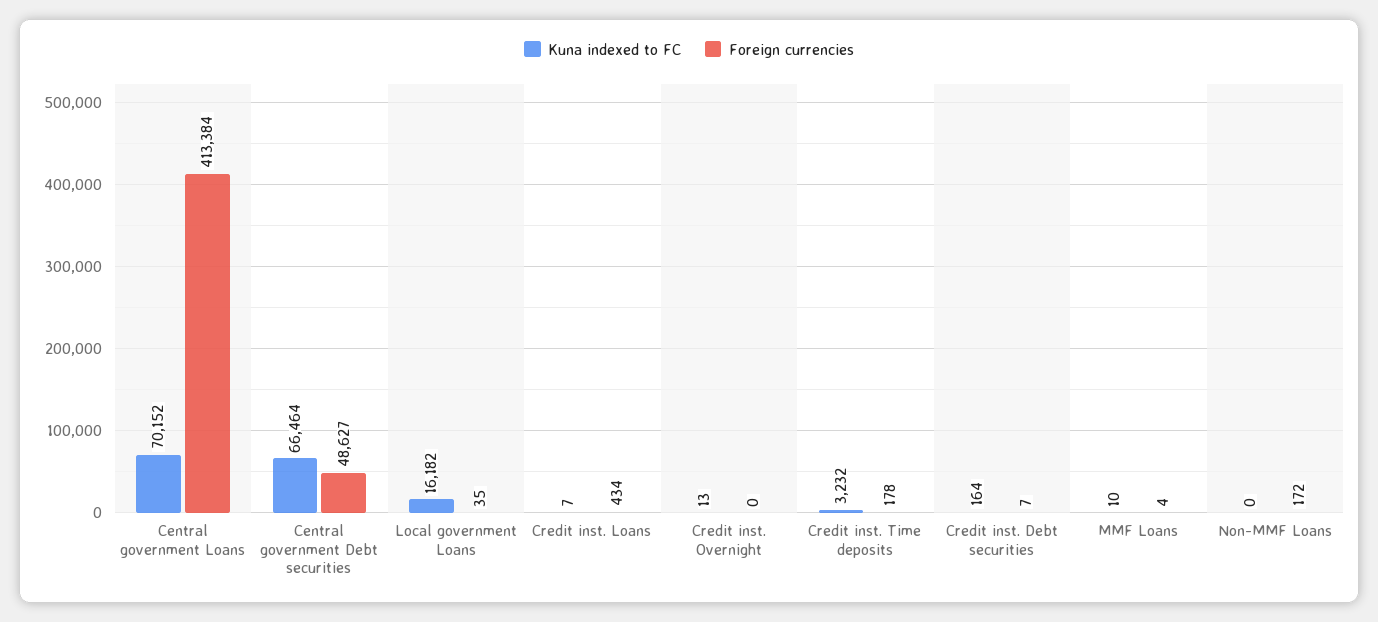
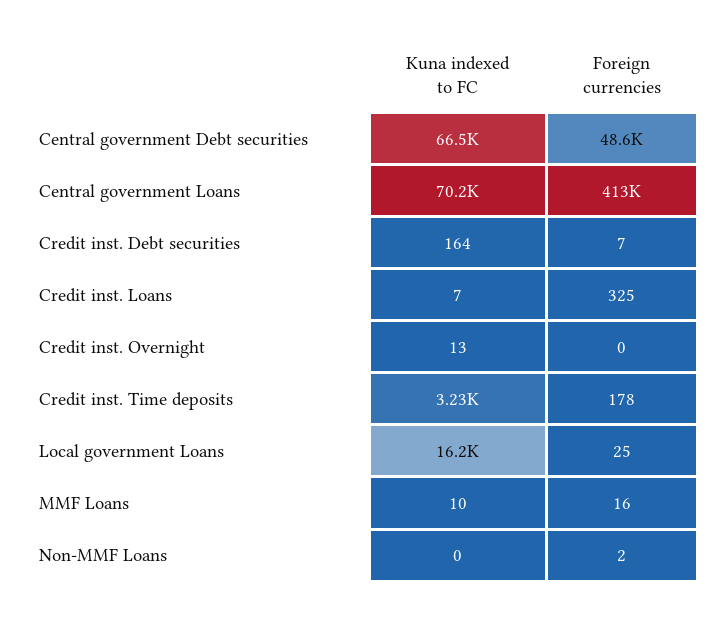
  {
    "Kuna indexed to FC": {
      "Central government Loans": 70152,
      "Central government Debt securities": 66464,
      "Local government Loans": 16182,
      "Credit inst. Loans": 7,
      "Credit inst. Overnight": 13,
      "Credit inst. Time deposits": 3232,
      "Credit inst. Debt securities": 164,
      "MMF Loans": 10,
      "Non-MMF Loans": 0
    },
    "Foreign currencies": {
      "Central government Loans": 413384,
      "Central government Debt securities": 48627,
-     "Local government Loans": 35,
+     "Local government Loans": 25,
-     "Credit inst. Loans": 434,
+     "Credit inst. Loans": 325,
      "Credit inst. Overnight": 0,
      "Credit inst. Time deposits": 178,
      "Credit inst. Debt securities": 7,
-     "MMF Loans": 4,
+     "MMF Loans": 16,
-     "Non-MMF Loans": 172
+     "Non-MMF Loans": 2
    }
  }

